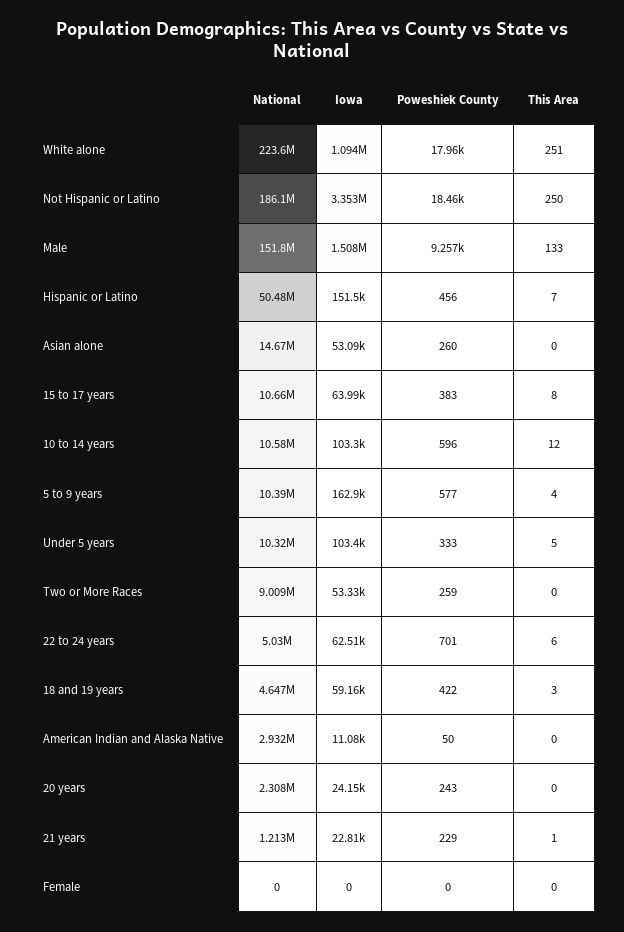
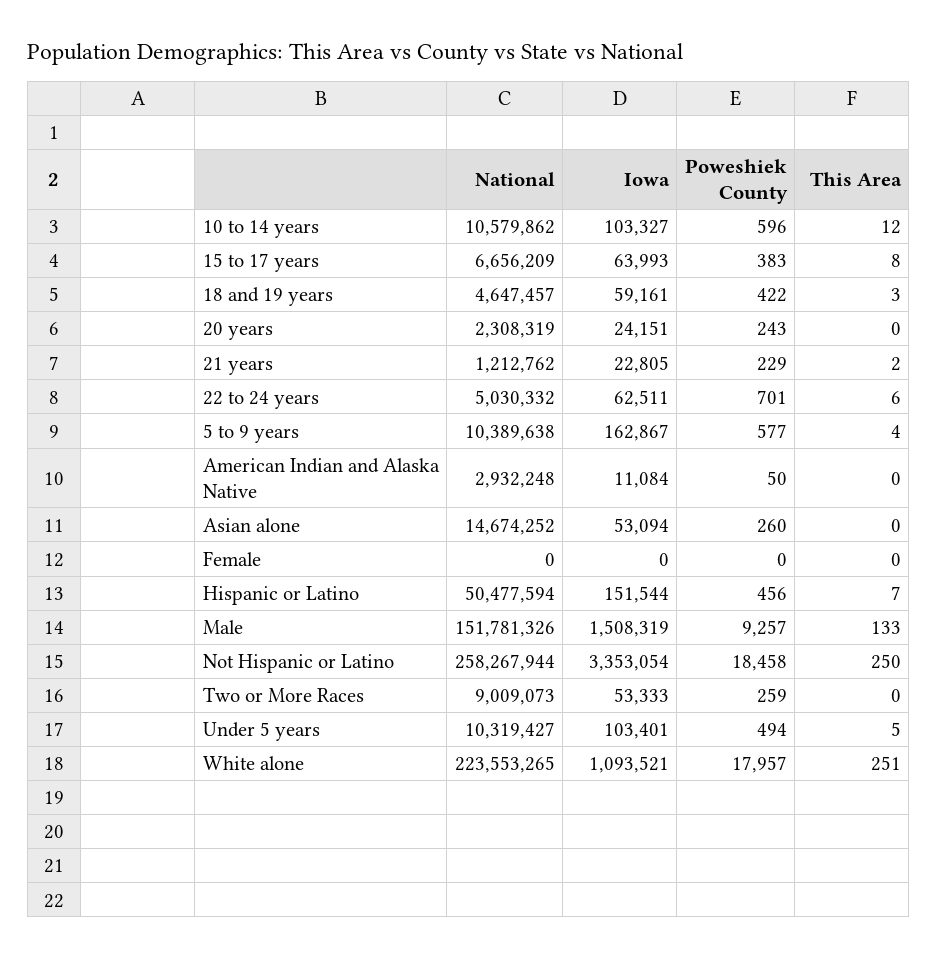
  {
    "National": {
      "White alone": 223553265,
-     "Not Hispanic or Latino": 186100000,
+     "Not Hispanic or Latino": 258267944,
      "Male": 151781326,
      "Hispanic or Latino": 50477594,
      "Asian alone": 14674252,
-     "15 to 17 years": 10660000,
+     "15 to 17 years": 6656209,
      "10 to 14 years": 10579862,
      "5 to 9 years": 10389638,
      "Under 5 years": 10319427,
      "Two or More Races": 9009073,
      "22 to 24 years": 5030332,
      "18 and 19 years": 4647457,
      "American Indian and Alaska Native": 2932248,
      "20 years": 2308319,
      "21 years": 1212762,
      "Female": 0
    },
    "Iowa": {
      "White alone": 1093521,
      "Not Hispanic or Latino": 3353054,
      "Male": 1508319,
      "Hispanic or Latino": 151544,
      "Asian alone": 53094,
      "15 to 17 years": 63993,
      "10 to 14 years": 103327,
      "5 to 9 years": 162867,
      "Under 5 years": 103401,
      "Two or More Races": 53333,
      "22 to 24 years": 62511,
      "18 and 19 years": 59161,
      "American Indian and Alaska Native": 11084,
      "20 years": 24151,
      "21 years": 22805,
      "Female": 0
    },
    "Poweshiek County": {
      "White alone": 17957,
      "Not Hispanic or Latino": 18458,
      "Male": 9257,
      "Hispanic or Latino": 456,
      "Asian alone": 260,
      "15 to 17 years": 383,
      "10 to 14 years": 596,
      "5 to 9 years": 577,
-     "Under 5 years": 333,
+     "Under 5 years": 494,
      "Two or More Races": 259,
      "22 to 24 years": 701,
      "18 and 19 years": 422,
      "American Indian and Alaska Native": 50,
      "20 years": 243,
      "21 years": 229,
      "Female": 0
    },
    "This Area": {
      "White alone": 251,
      "Not Hispanic or Latino": 250,
      "Male": 133,
      "Hispanic or Latino": 7,
      "Asian alone": 0,
      "15 to 17 years": 8,
      "10 to 14 years": 12,
      "5 to 9 years": 4,
      "Under 5 years": 5,
      "Two or More Races": 0,
      "22 to 24 years": 6,
      "18 and 19 years": 3,
      "American Indian and Alaska Native": 0,
      "20 years": 0,
-     "21 years": 1,
+     "21 years": 2,
      "Female": 0
    }
  }

